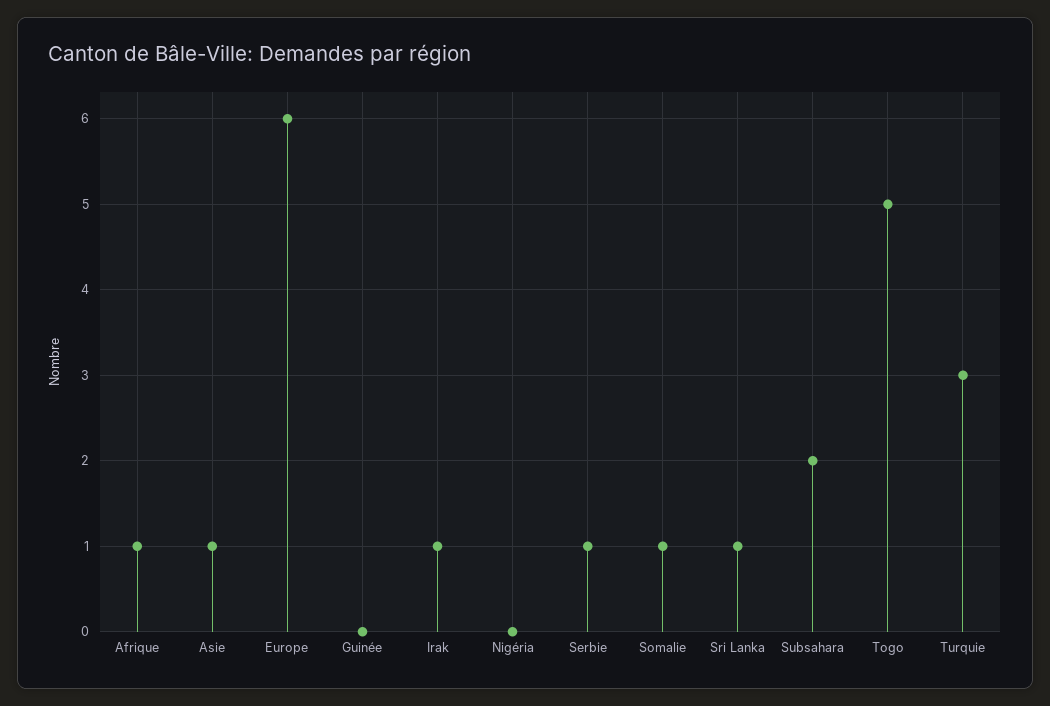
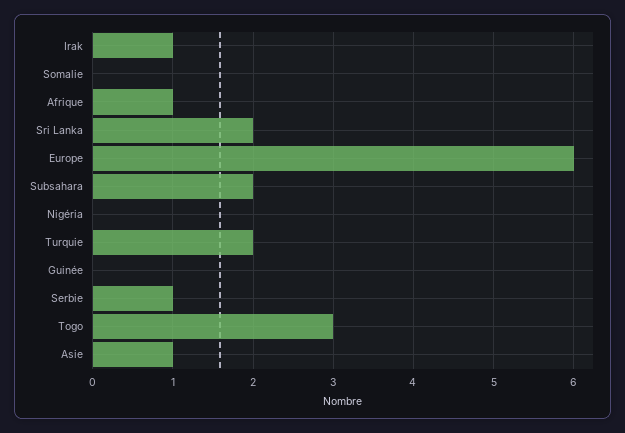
  {
    "Afrique": 1,
    "Asie": 1,
    "Europe": 6,
    "Guinée": 0,
    "Irak": 1,
    "Nigéria": 0,
    "Serbie": 1,
-   "Somalie": 1,
+   "Somalie": 0,
-   "Sri Lanka": 1,
+   "Sri Lanka": 2,
    "Subsahara": 2,
-   "Togo": 5,
+   "Togo": 3,
-   "Turquie": 3
+   "Turquie": 2
  }

